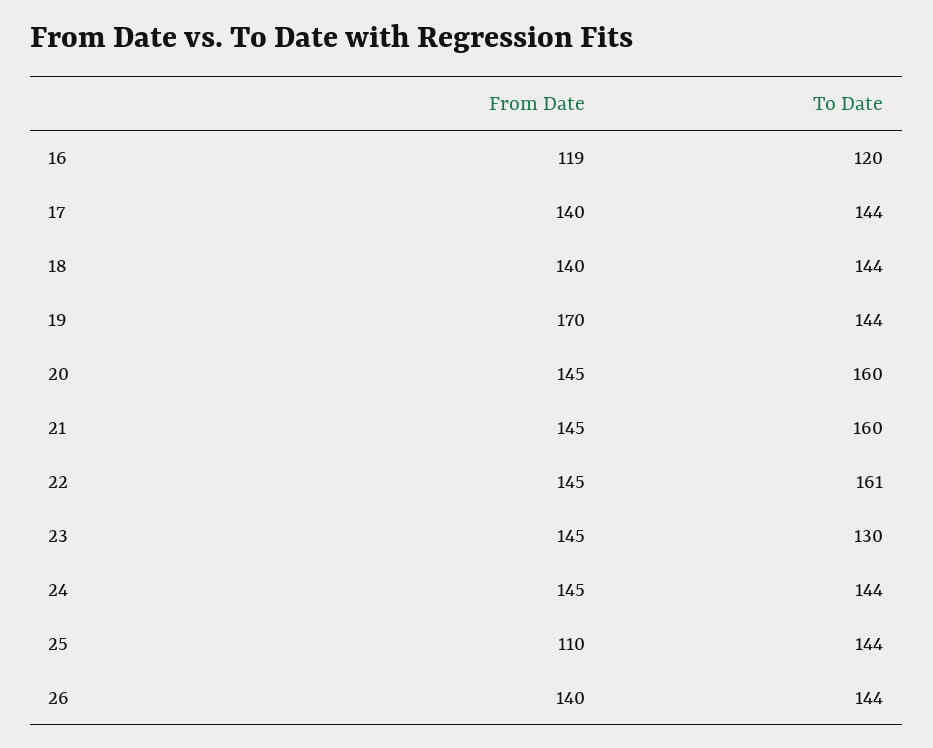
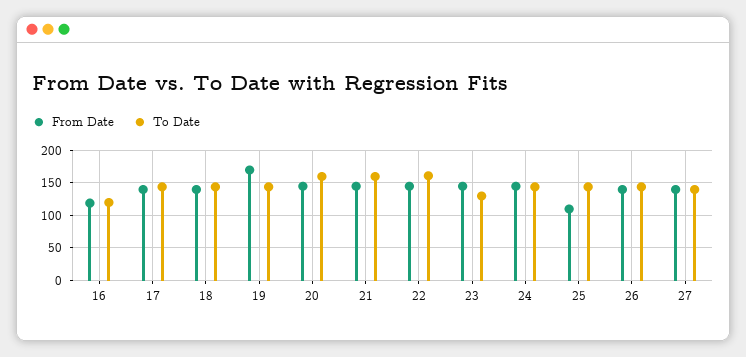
  {
    "From Date": {
      "16": 119,
      "17": 140,
      "18": 140,
      "19": 170,
      "20": 145,
      "21": 145,
      "22": 145,
      "23": 145,
      "24": 145,
      "25": 110,
-     "26": 140
+     "26": 140,
+     "27": 140
    },
    "To Date": {
      "16": 120,
      "17": 144,
      "18": 144,
      "19": 144,
      "20": 160,
      "21": 160,
      "22": 161,
      "23": 130,
      "24": 144,
      "25": 144,
-     "26": 144
+     "26": 144,
+     "27": 140
    }
  }

